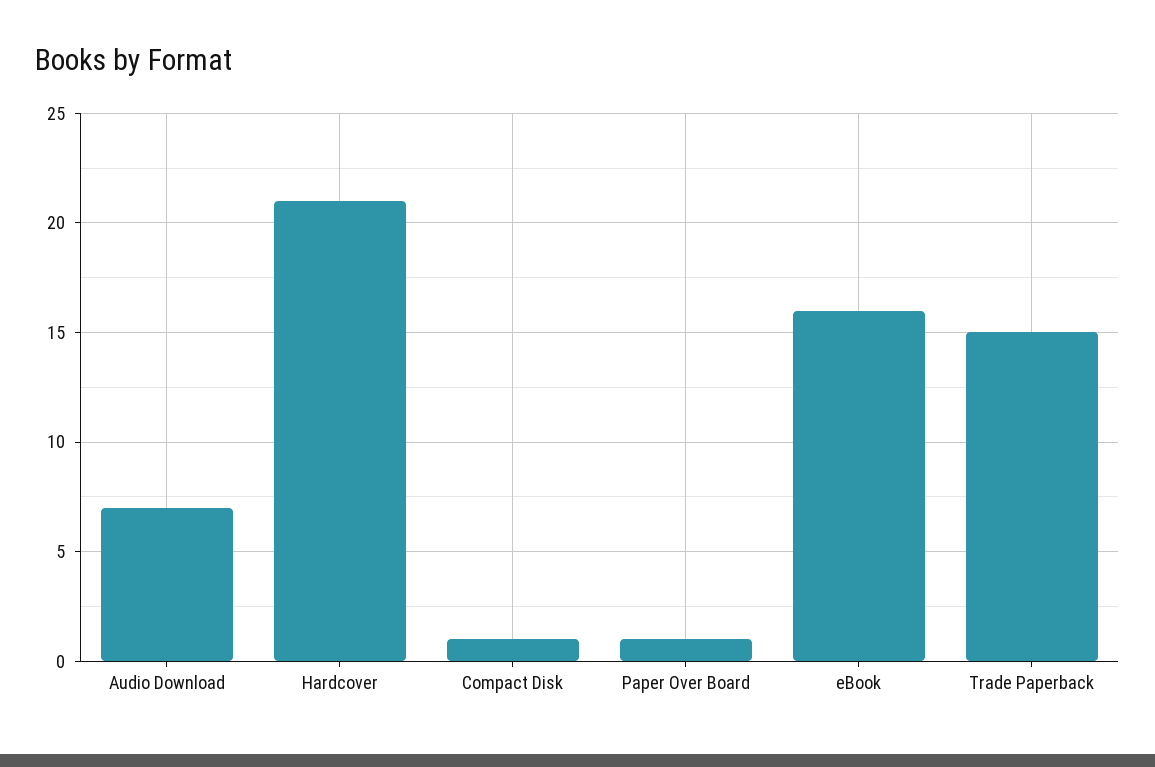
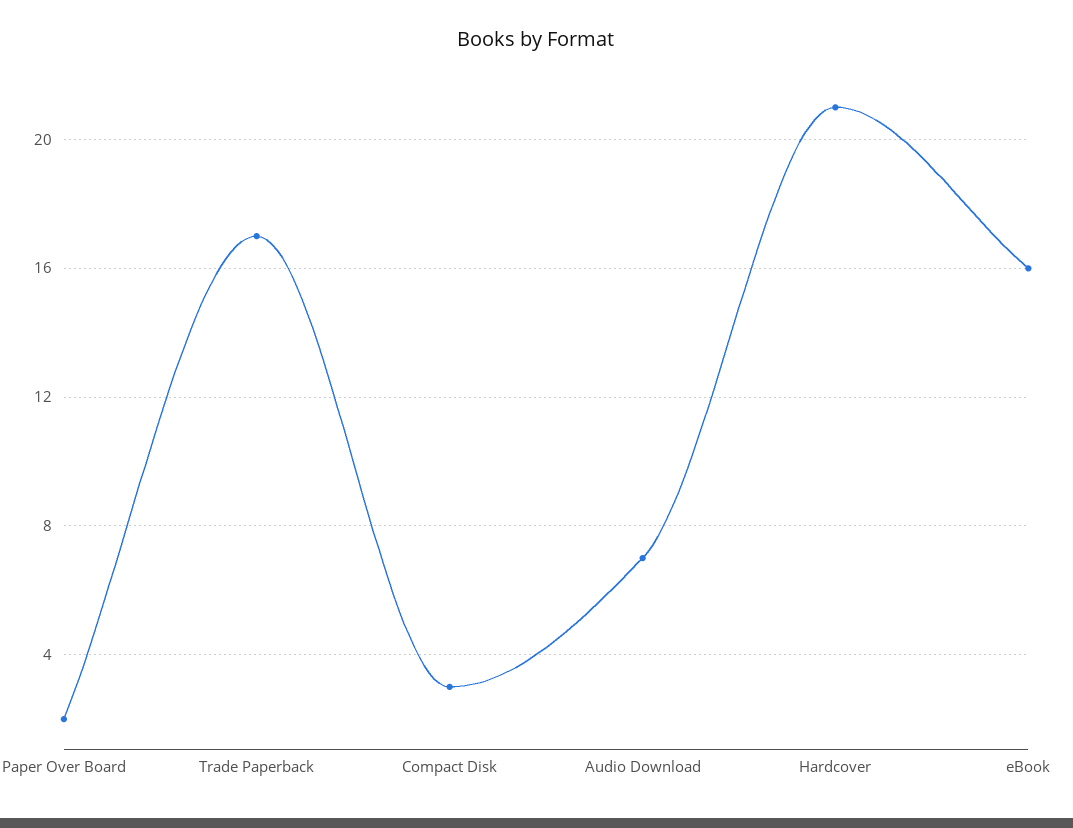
  {
    "Audio Download": 7,
    "Hardcover": 21,
-   "Compact Disk": 1,
+   "Compact Disk": 3,
-   "Paper Over Board": 1,
+   "Paper Over Board": 2,
    "eBook": 16,
-   "Trade Paperback": 15
+   "Trade Paperback": 17
  }

